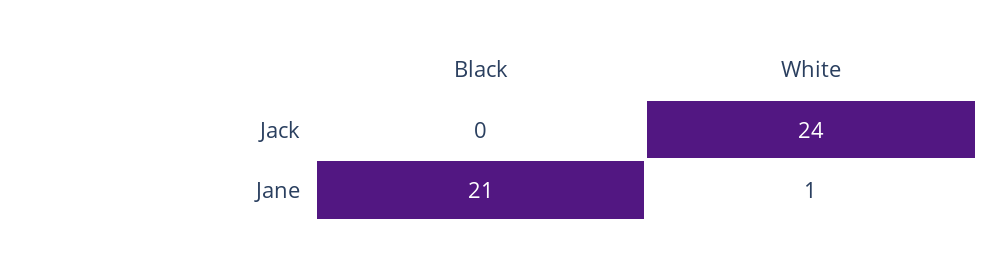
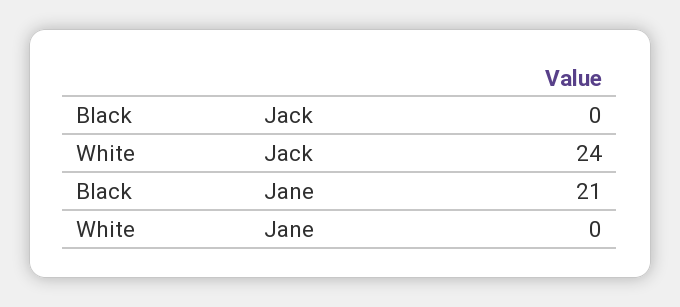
  {
    "Black": {
      "Jack": 0,
      "Jane": 21
    },
    "White": {
      "Jack": 24,
-     "Jane": 1
+     "Jane": 0
    }
  }

